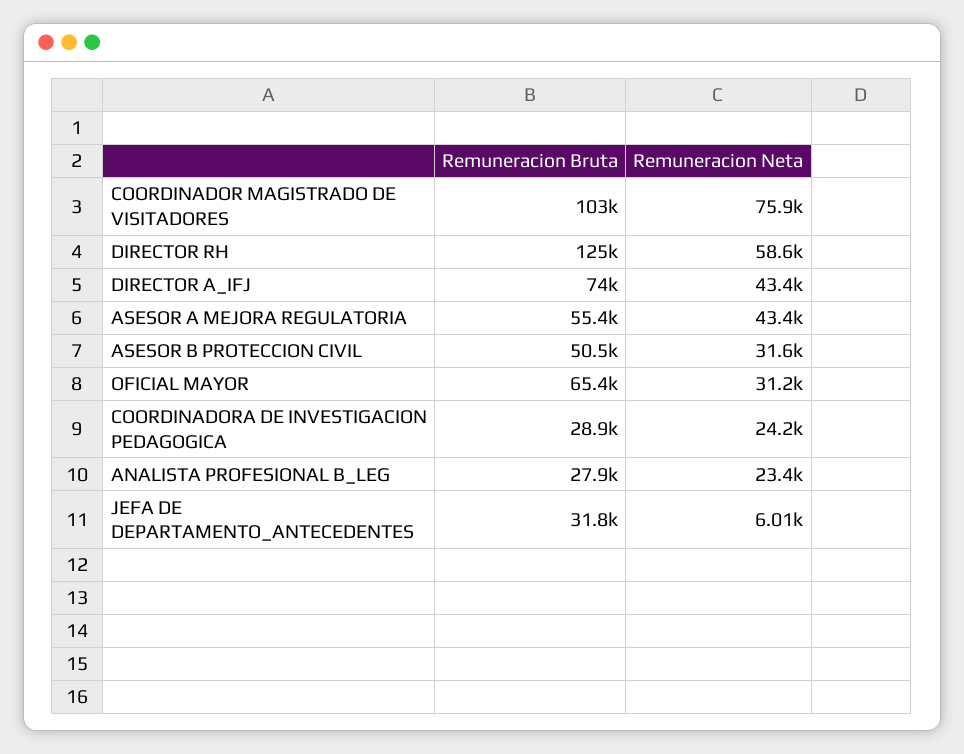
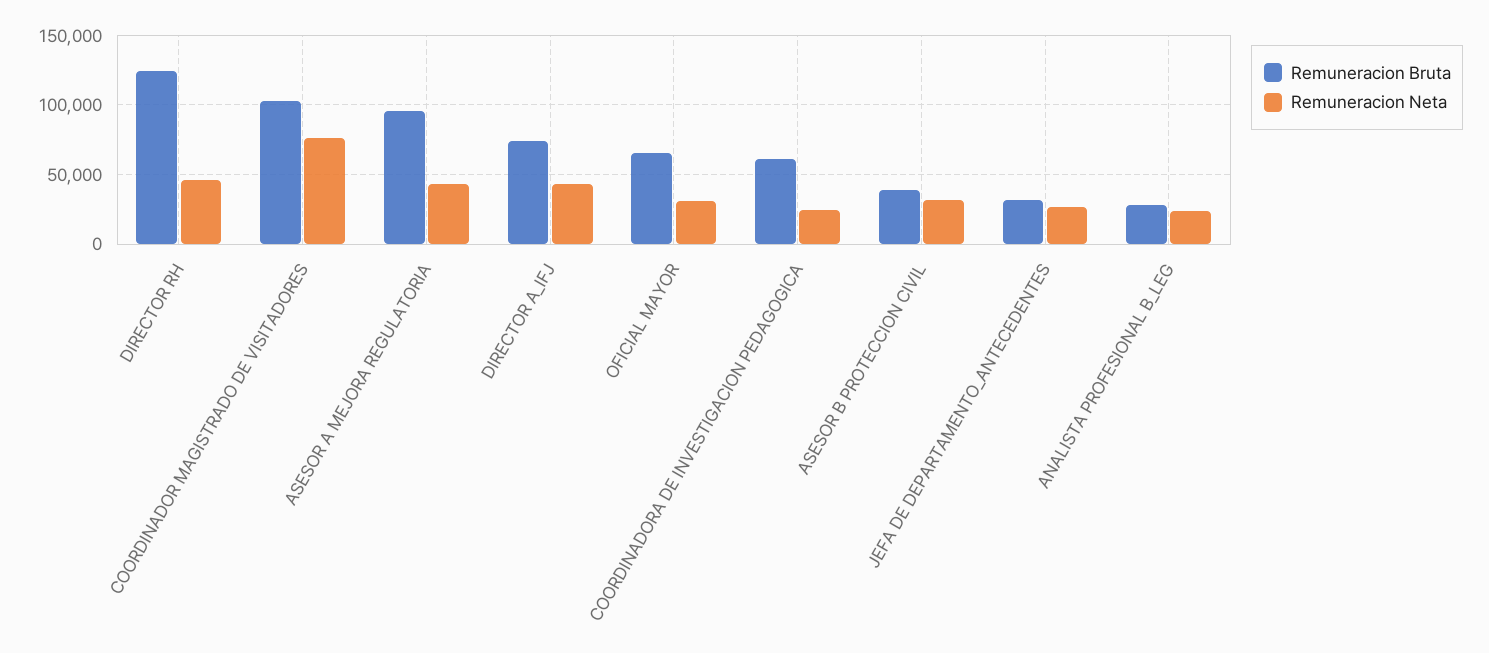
  {
    "Remuneracion Bruta": {
      "COORDINADOR MAGISTRADO DE VISITADORES": 103000,
      "DIRECTOR RH": 125000,
      "DIRECTOR A_IFJ": 74000,
-     "ASESOR A MEJORA REGULATORIA": 55400,
+     "ASESOR A MEJORA REGULATORIA": 95000,
-     "ASESOR B PROTECCION CIVIL": 50500,
+     "ASESOR B PROTECCION CIVIL": 40000,
      "OFICIAL MAYOR": 65400,
-     "COORDINADORA DE INVESTIGACION PEDAGOGICA": 28900,
+     "COORDINADORA DE INVESTIGACION PEDAGOGICA": 60000,
      "ANALISTA PROFESIONAL B_LEG": 27900,
      "JEFA DE DEPARTAMENTO_ANTECEDENTES": 31800
    },
    "Remuneracion Neta": {
      "COORDINADOR MAGISTRADO DE VISITADORES": 75900,
-     "DIRECTOR RH": 58600,
+     "DIRECTOR RH": 45000,
      "DIRECTOR A_IFJ": 43400,
      "ASESOR A MEJORA REGULATORIA": 43400,
      "ASESOR B PROTECCION CIVIL": 31600,
      "OFICIAL MAYOR": 31200,
      "COORDINADORA DE INVESTIGACION PEDAGOGICA": 24200,
      "ANALISTA PROFESIONAL B_LEG": 23400,
-     "JEFA DE DEPARTAMENTO_ANTECEDENTES": 6010
+     "JEFA DE DEPARTAMENTO_ANTECEDENTES": 25000
    }
  }

